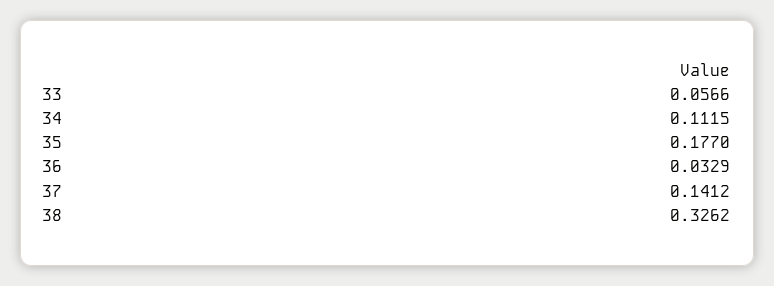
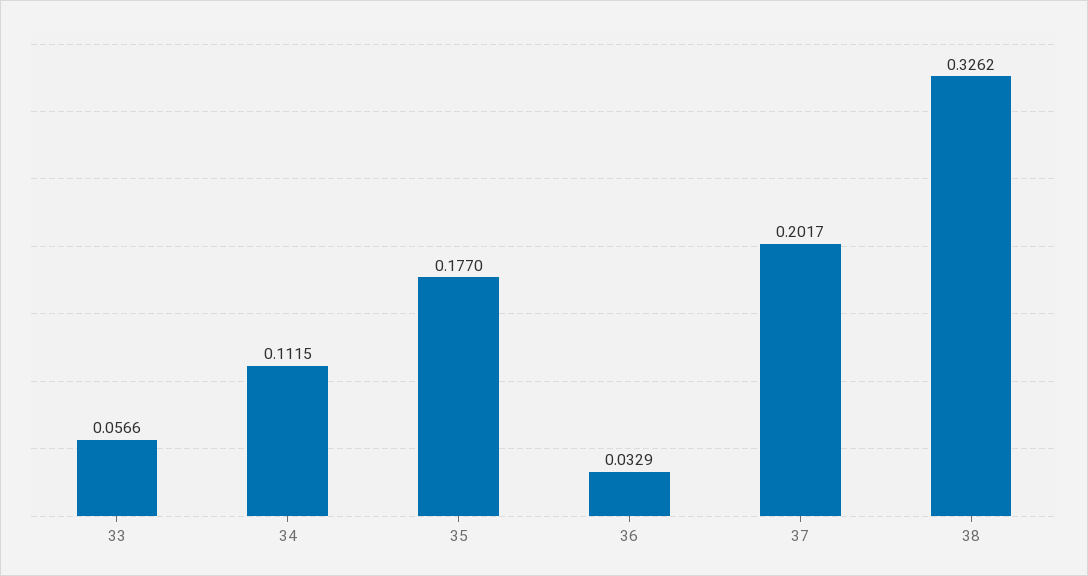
  {
    "33": 0.0566,
    "34": 0.1115,
    "35": 0.177,
    "36": 0.0329,
-   "37": 0.1412,
+   "37": 0.2017,
    "38": 0.3262
  }

